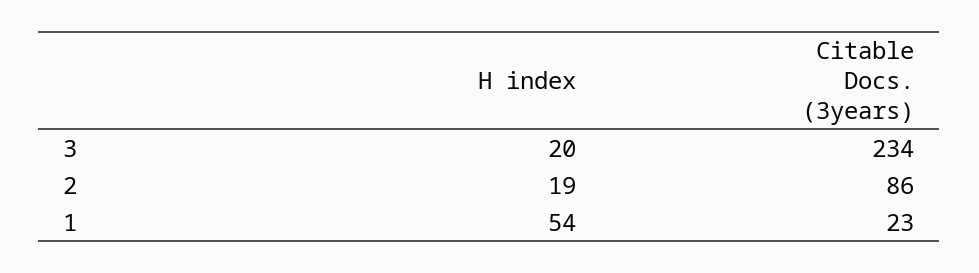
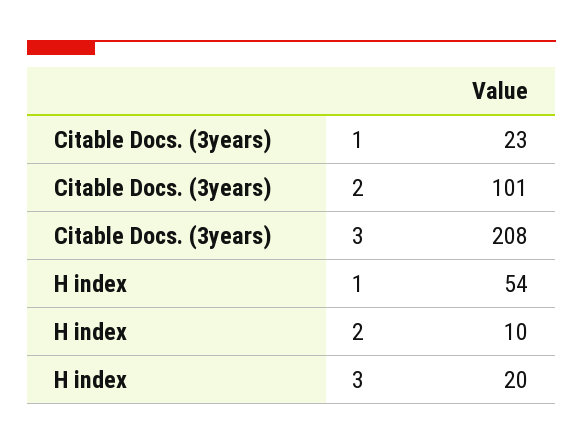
  {
    "H index": {
      "3": 20,
-     "2": 19,
+     "2": 10,
      "1": 54
    },
    "Citable Docs. (3years)": {
-     "3": 234,
+     "3": 208,
-     "2": 86,
+     "2": 101,
      "1": 23
    }
  }

